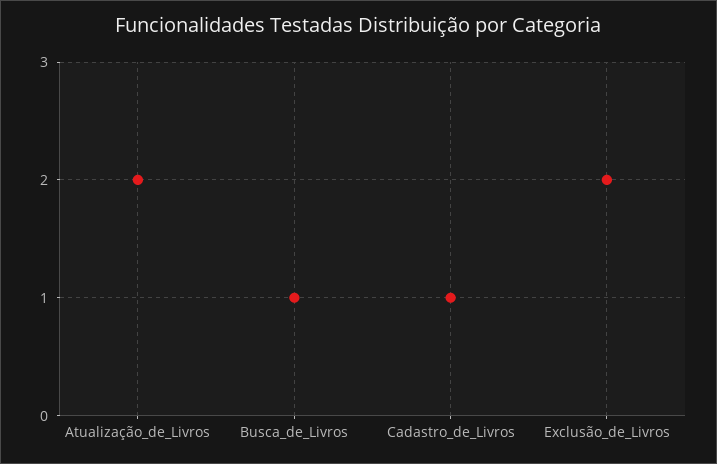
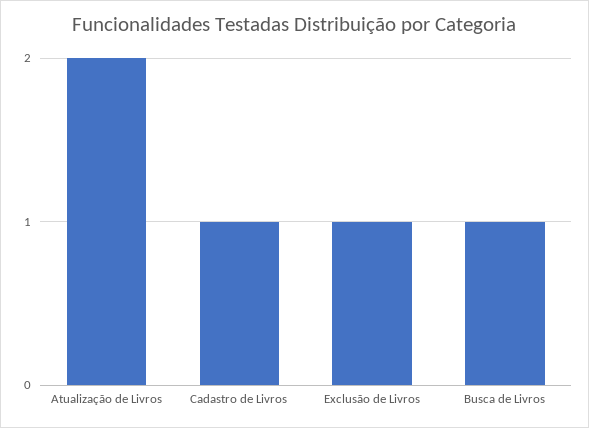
  {
    "Atualização_de_Livros": 2,
    "Busca_de_Livros": 1,
    "Cadastro_de_Livros": 1,
-   "Exclusão_de_Livros": 2
+   "Exclusão_de_Livros": 1
  }

